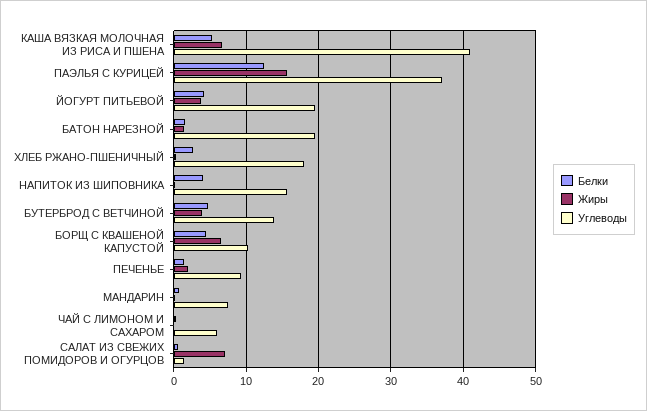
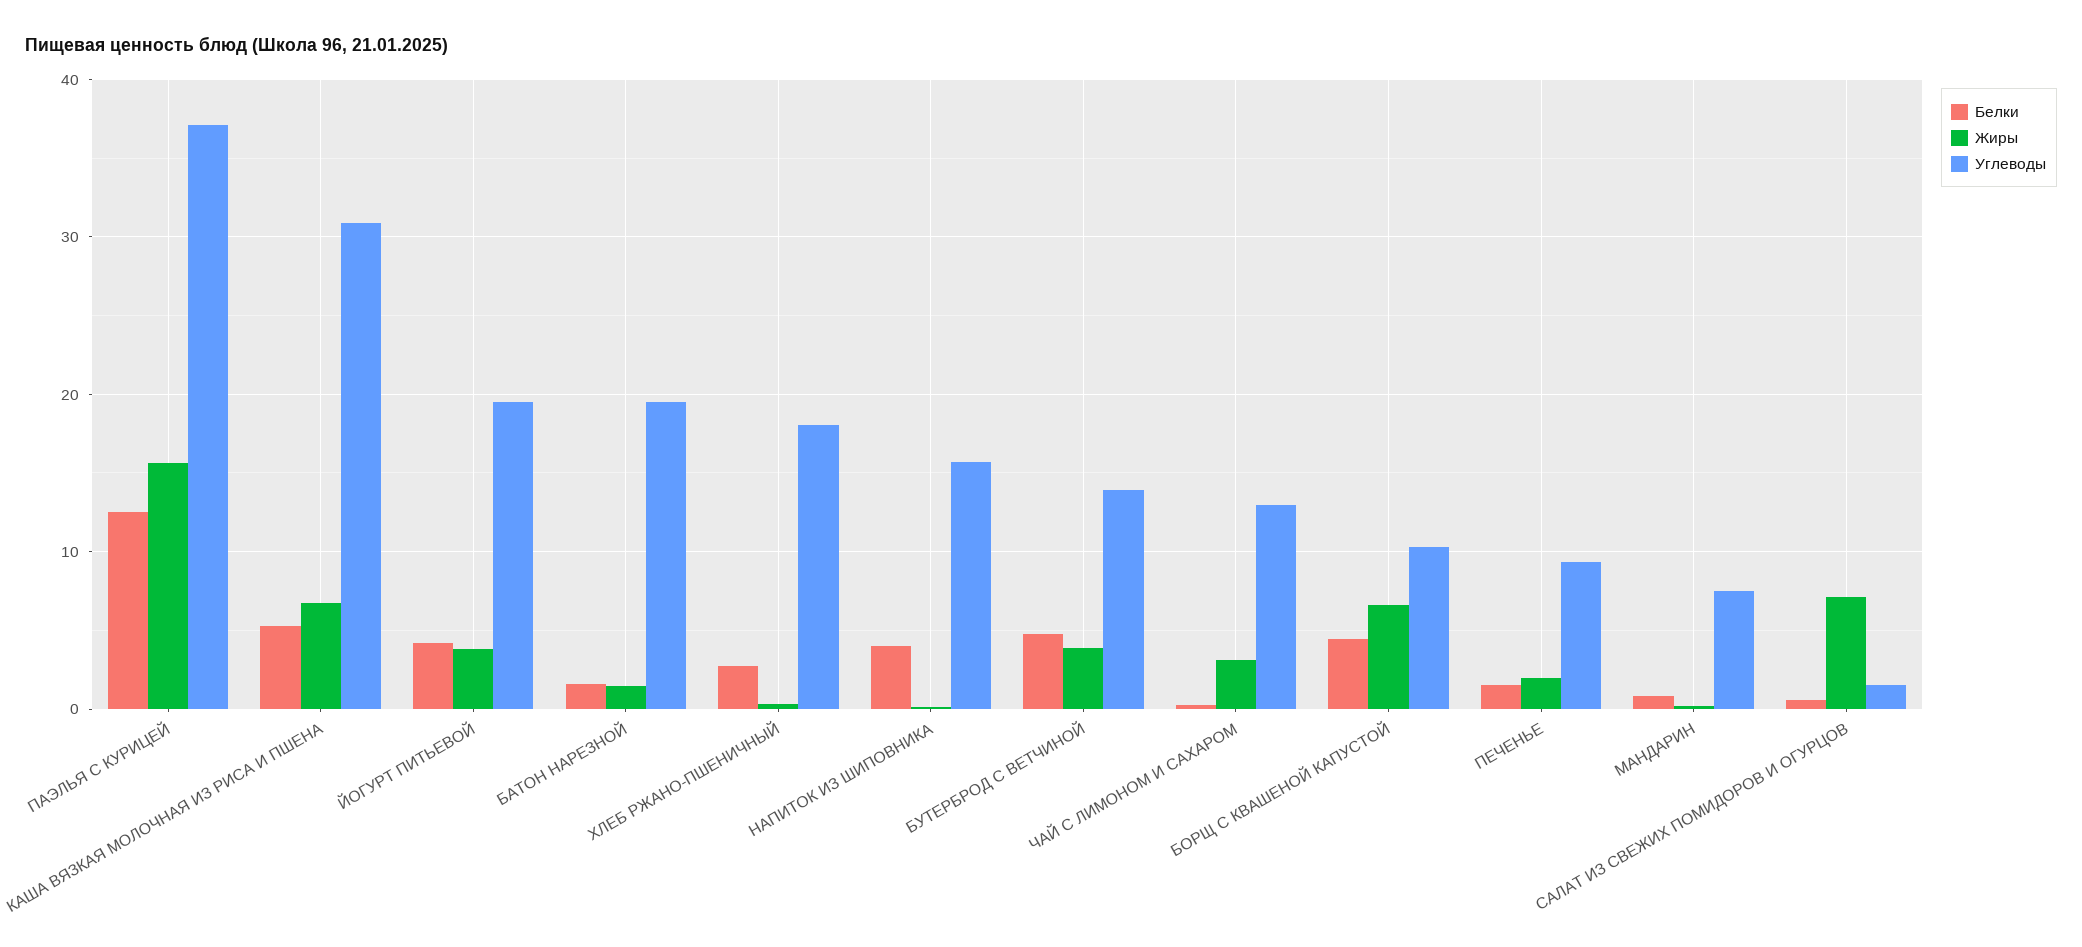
  {
    "Белки": {
      "КАША ВЯЗКАЯ МОЛОЧНАЯ ИЗ РИСА И ПШЕНА": 5,
      "ПАЭЛЬЯ С КУРИЦЕЙ": 13,
      "ЙОГУРТ ПИТЬЕВОЙ": 4,
      "БАТОН НАРЕЗНОЙ": 2,
      "ХЛЕБ РЖАНО-ПШЕНИЧНЫЙ": 3,
      "НАПИТОК ИЗ ШИПОВНИКА": 4,
      "БУТЕРБРОД С ВЕТЧИНОЙ": 5,
      "БОРЩ С КВАШЕНОЙ КАПУСТОЙ": 4,
      "ПЕЧЕНЬЕ": 2,
      "МАНДАРИН": 1,
      "ЧАЙ С ЛИМОНОМ И САХАРОМ": 0,
      "САЛАТ ИЗ СВЕЖИХ ПОМИДОРОВ И ОГУРЦОВ": 1
    },
    "Жиры": {
      "КАША ВЯЗКАЯ МОЛОЧНАЯ ИЗ РИСА И ПШЕНА": 7,
      "ПАЭЛЬЯ С КУРИЦЕЙ": 16,
      "ЙОГУРТ ПИТЬЕВОЙ": 4,
      "БАТОН НАРЕЗНОЙ": 1,
      "ХЛЕБ РЖАНО-ПШЕНИЧНЫЙ": 0,
      "НАПИТОК ИЗ ШИПОВНИКА": 0,
      "БУТЕРБРОД С ВЕТЧИНОЙ": 4,
      "БОРЩ С КВАШЕНОЙ КАПУСТОЙ": 7,
      "ПЕЧЕНЬЕ": 2,
      "МАНДАРИН": 0,
-     "ЧАЙ С ЛИМОНОМ И САХАРОМ": 0,
+     "ЧАЙ С ЛИМОНОМ И САХАРОМ": 3,
      "САЛАТ ИЗ СВЕЖИХ ПОМИДОРОВ И ОГУРЦОВ": 7
    },
    "Углеводы": {
-     "КАША ВЯЗКАЯ МОЛОЧНАЯ ИЗ РИСА И ПШЕНА": 41,
+     "КАША ВЯЗКАЯ МОЛОЧНАЯ ИЗ РИСА И ПШЕНА": 31,
      "ПАЭЛЬЯ С КУРИЦЕЙ": 37,
      "ЙОГУРТ ПИТЬЕВОЙ": 20,
      "БАТОН НАРЕЗНОЙ": 20,
      "ХЛЕБ РЖАНО-ПШЕНИЧНЫЙ": 18,
      "НАПИТОК ИЗ ШИПОВНИКА": 16,
      "БУТЕРБРОД С ВЕТЧИНОЙ": 14,
      "БОРЩ С КВАШЕНОЙ КАПУСТОЙ": 10,
      "ПЕЧЕНЬЕ": 9,
      "МАНДАРИН": 8,
-     "ЧАЙ С ЛИМОНОМ И САХАРОМ": 6,
+     "ЧАЙ С ЛИМОНОМ И САХАРОМ": 13,
      "САЛАТ ИЗ СВЕЖИХ ПОМИДОРОВ И ОГУРЦОВ": 2
    }
  }

